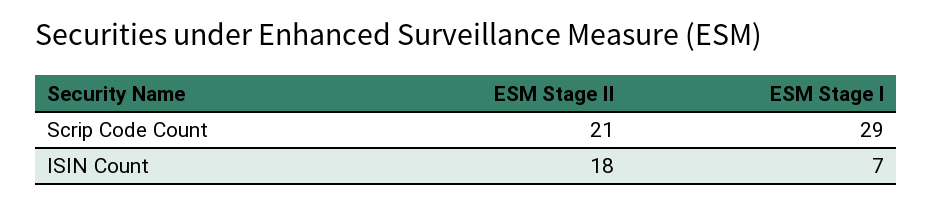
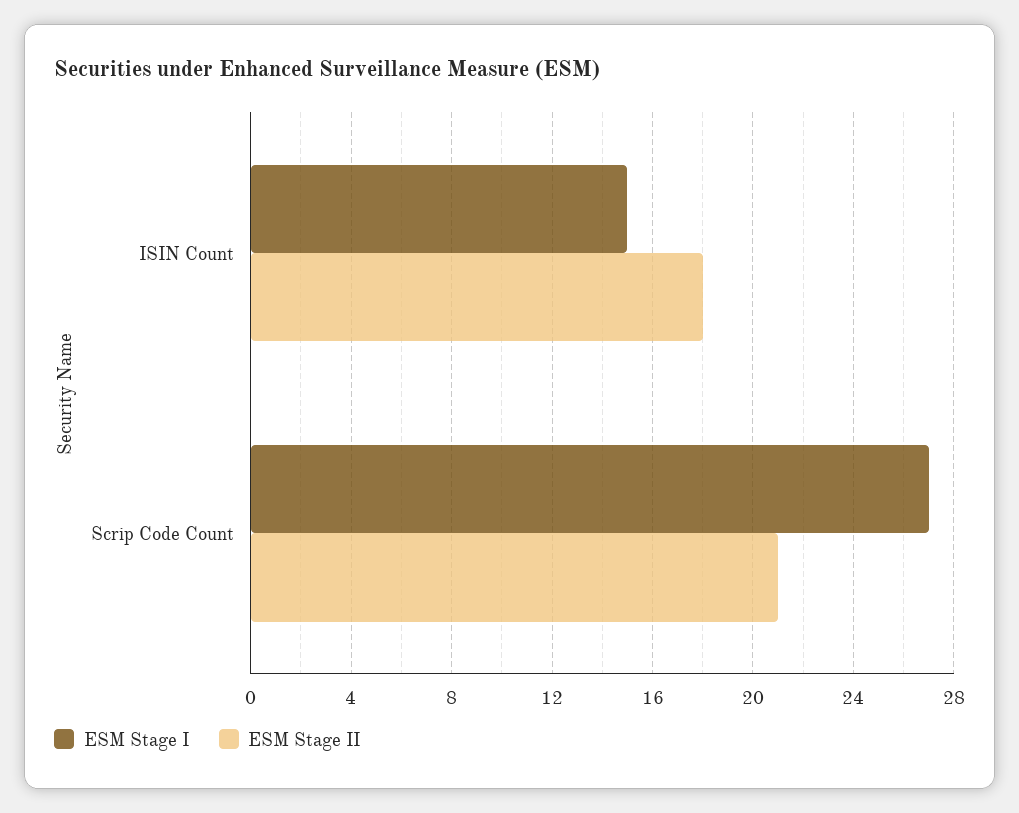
  {
    "ESM Stage II": {
      "Scrip Code Count": 21,
      "ISIN Count": 18
    },
    "ESM Stage I": {
-     "Scrip Code Count": 29,
+     "Scrip Code Count": 27,
-     "ISIN Count": 7
+     "ISIN Count": 15
    }
  }

